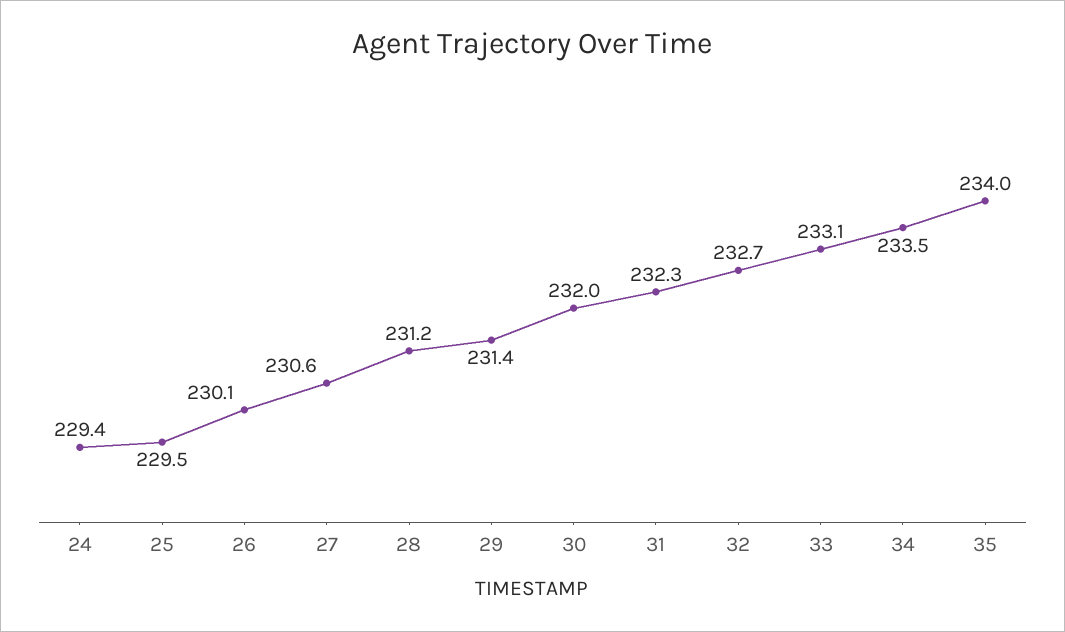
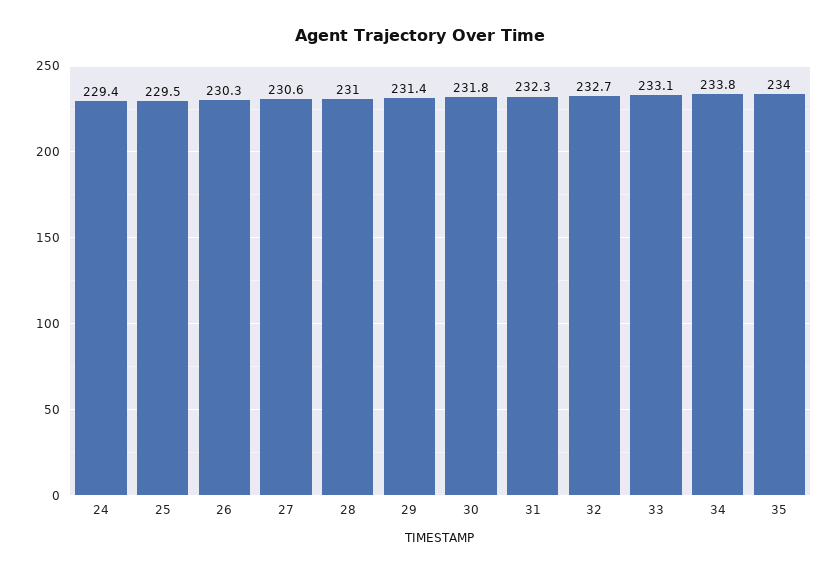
  {
    "24": 229.4,
    "25": 229.5,
-   "26": 230.1,
+   "26": 230.3,
    "27": 230.6,
-   "28": 231.2,
+   "28": 231,
    "29": 231.4,
-   "30": 232,
+   "30": 231.8,
    "31": 232.3,
    "32": 232.7,
    "33": 233.1,
-   "34": 233.5,
+   "34": 233.8,
    "35": 234
  }

